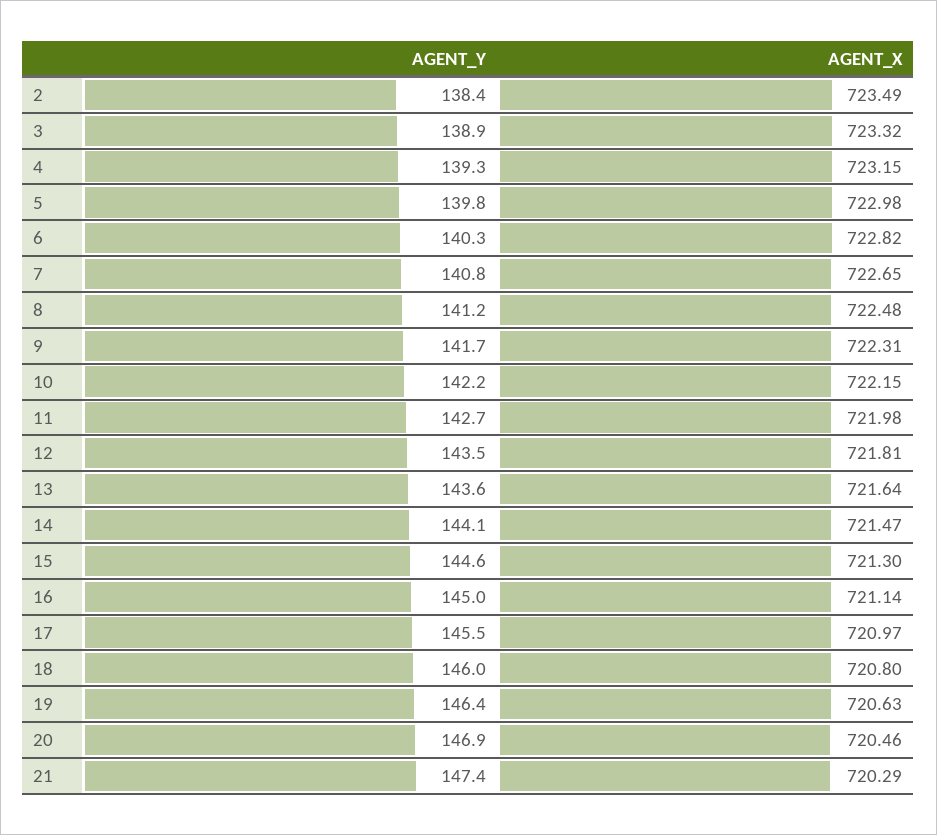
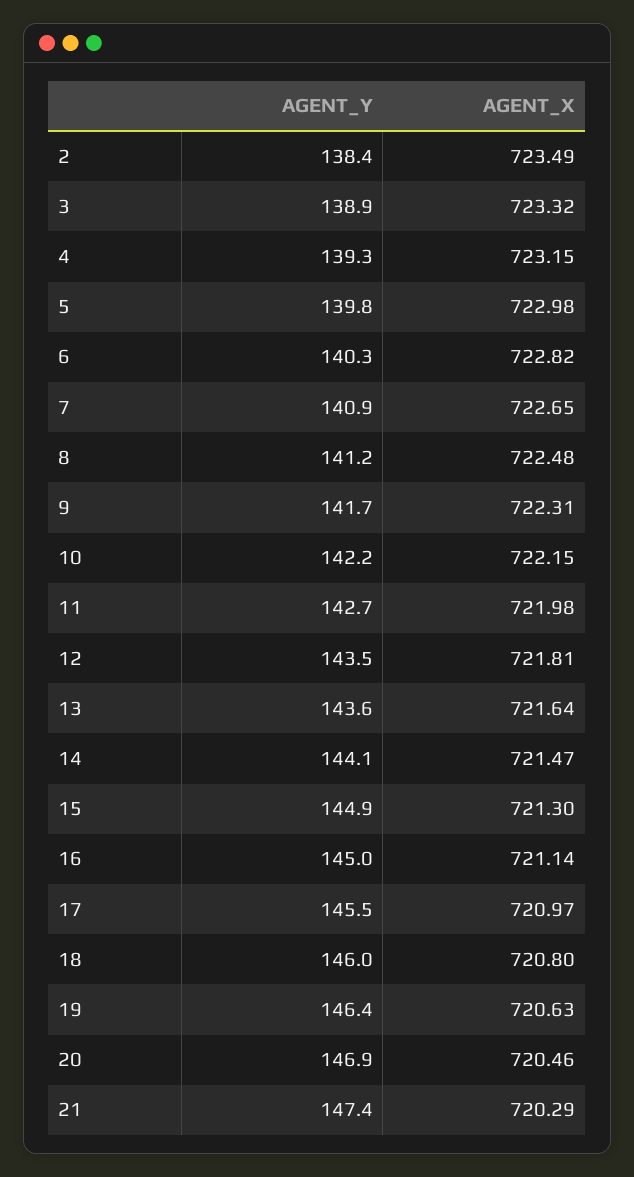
  {
    "AGENT_Y": {
      "2": 138.4,
      "3": 138.9,
      "4": 139.3,
      "5": 139.8,
      "6": 140.3,
-     "7": 140.8,
+     "7": 140.9,
      "8": 141.2,
      "9": 141.7,
      "10": 142.2,
      "11": 142.7,
      "12": 143.5,
      "13": 143.6,
      "14": 144.1,
-     "15": 144.6,
+     "15": 144.9,
      "16": 145,
      "17": 145.5,
      "18": 146,
      "19": 146.4,
      "20": 146.9,
      "21": 147.4
    },
    "AGENT_X": {
      "2": 723.49,
      "3": 723.32,
      "4": 723.15,
      "5": 722.98,
      "6": 722.82,
      "7": 722.65,
      "8": 722.48,
      "9": 722.31,
      "10": 722.15,
      "11": 721.98,
      "12": 721.81,
      "13": 721.64,
      "14": 721.47,
      "15": 721.3,
      "16": 721.14,
      "17": 720.97,
      "18": 720.8,
      "19": 720.63,
      "20": 720.46,
      "21": 720.29
    }
  }

